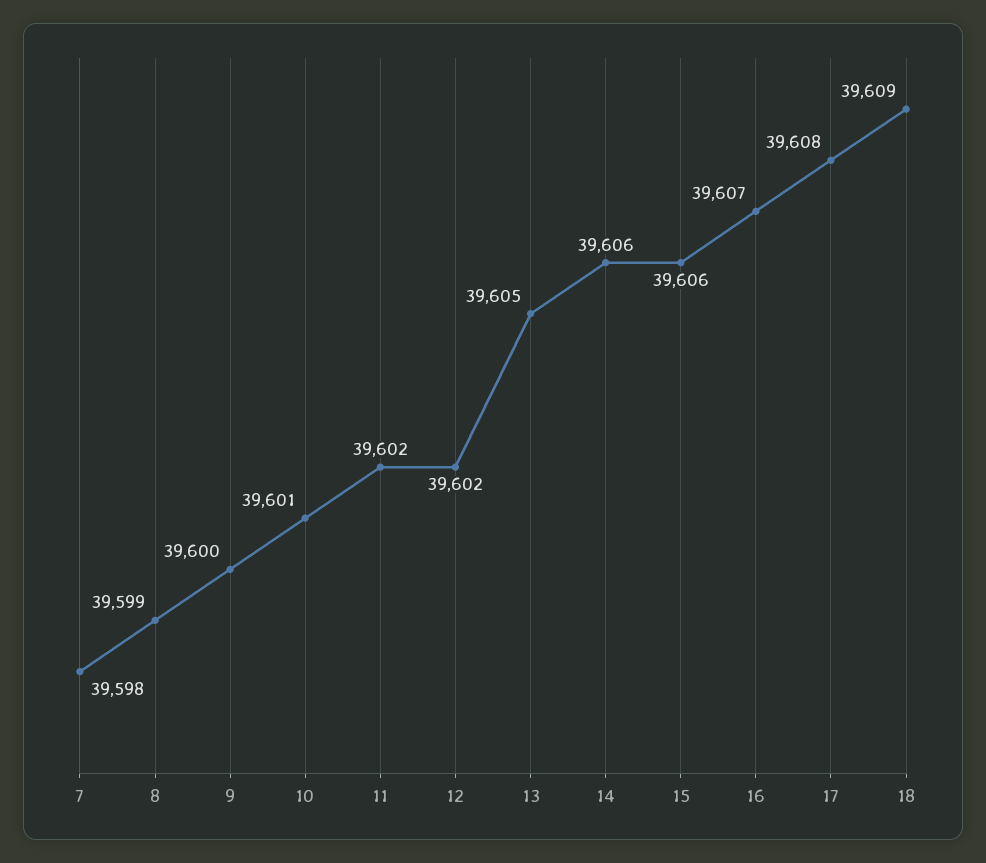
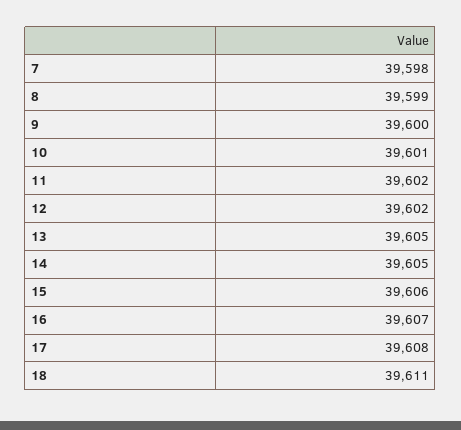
  {
    "7": 39598,
    "8": 39599,
    "9": 39600,
    "10": 39601,
    "11": 39602,
    "12": 39602,
    "13": 39605,
-   "14": 39606,
+   "14": 39605,
    "15": 39606,
    "16": 39607,
    "17": 39608,
-   "18": 39609
+   "18": 39611
  }

